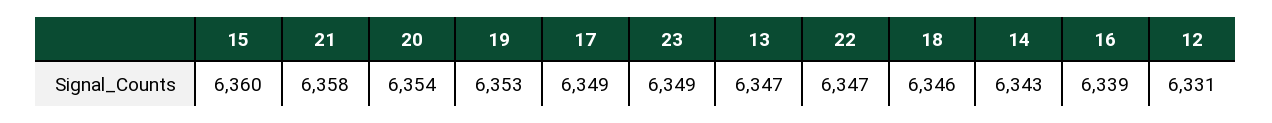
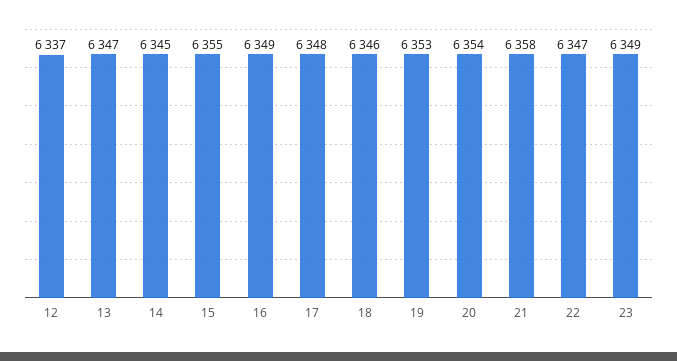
  {
-   "15": 6360,
+   "15": 6355,
    "21": 6358,
    "20": 6354,
    "19": 6353,
-   "17": 6349,
+   "17": 6348,
    "23": 6349,
    "13": 6347,
    "22": 6347,
    "18": 6346,
-   "14": 6343,
+   "14": 6345,
-   "16": 6339,
+   "16": 6349,
-   "12": 6331
+   "12": 6337
  }

